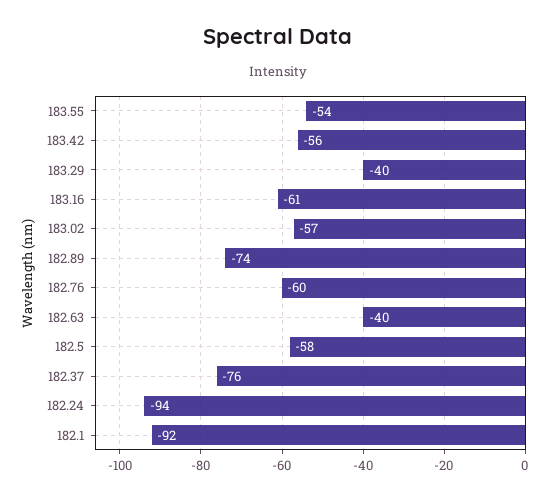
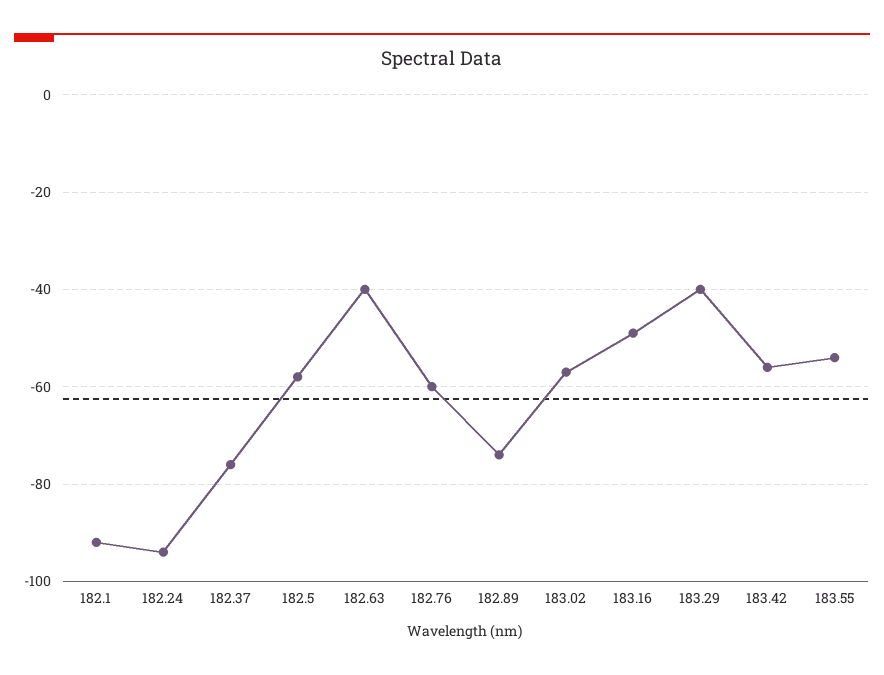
  {
    "183.55": -54,
    "183.42": -56,
    "183.29": -40,
-   "183.16": -61,
+   "183.16": -50,
    "183.02": -57,
    "182.89": -74,
    "182.76": -60,
    "182.63": -40,
    "182.5": -58,
    "182.37": -76,
    "182.24": -94,
    "182.1": -92
  }

